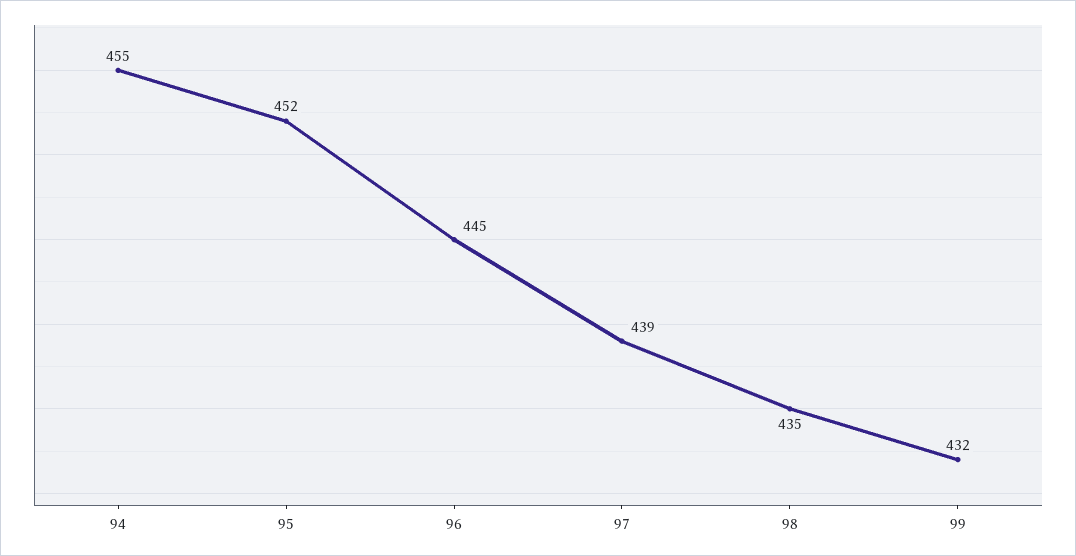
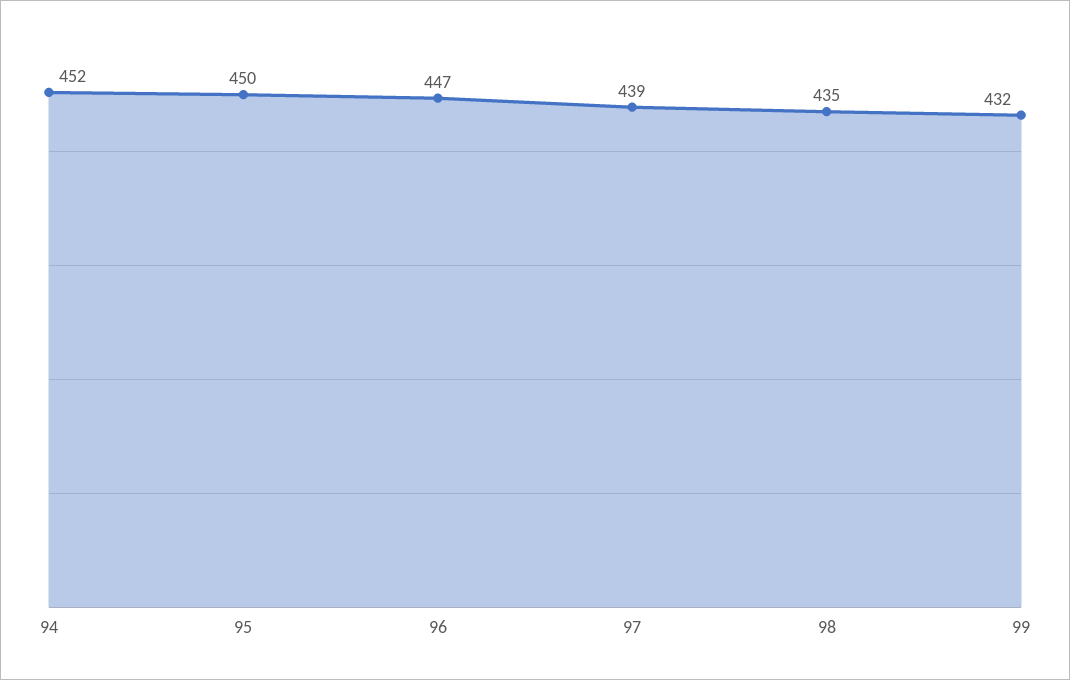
  {
-   "94": 455,
+   "94": 452,
-   "95": 452,
+   "95": 450,
-   "96": 445,
+   "96": 447,
    "97": 439,
    "98": 435,
    "99": 432
  }

